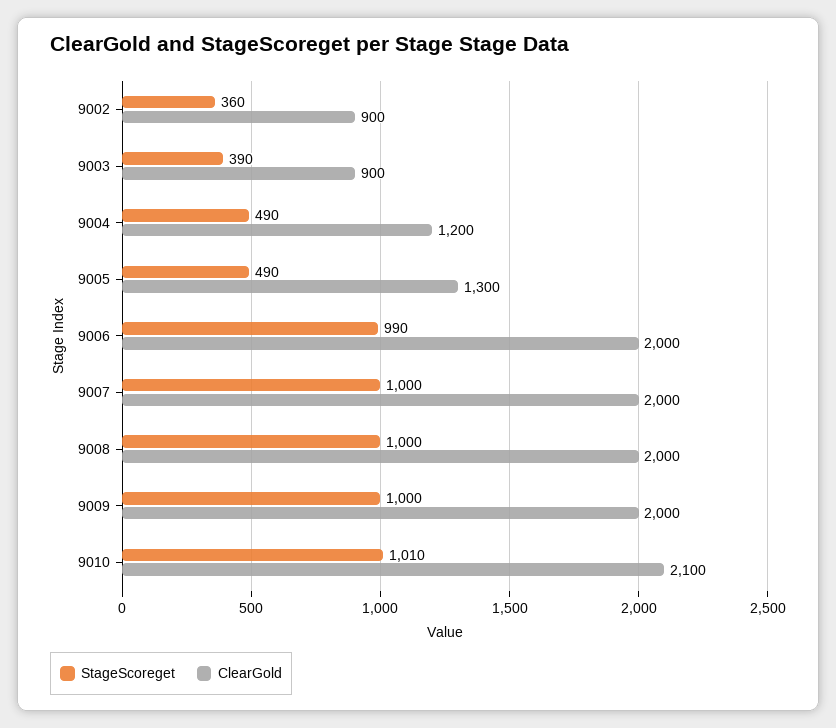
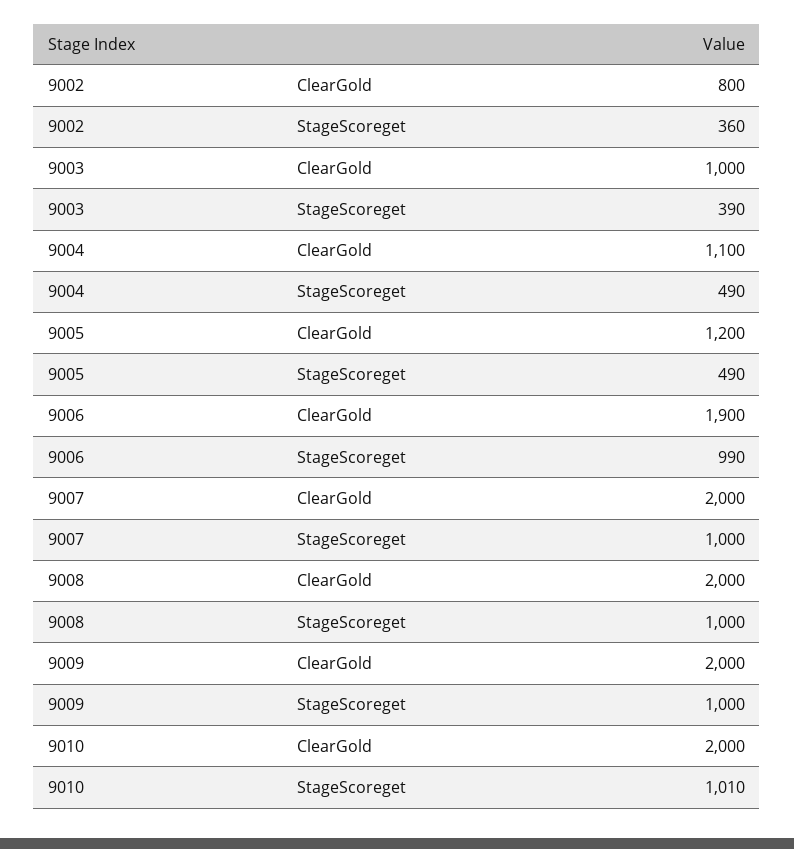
  {
    "StageScoreget": {
      "9002": 360,
      "9003": 390,
      "9004": 490,
      "9005": 490,
      "9006": 990,
      "9007": 1000,
      "9008": 1000,
      "9009": 1000,
      "9010": 1010
    },
    "ClearGold": {
-     "9002": 900,
+     "9002": 800,
-     "9003": 900,
+     "9003": 1000,
-     "9004": 1200,
+     "9004": 1100,
-     "9005": 1300,
+     "9005": 1200,
-     "9006": 2000,
+     "9006": 1900,
      "9007": 2000,
      "9008": 2000,
      "9009": 2000,
-     "9010": 2100
+     "9010": 2000
    }
  }

